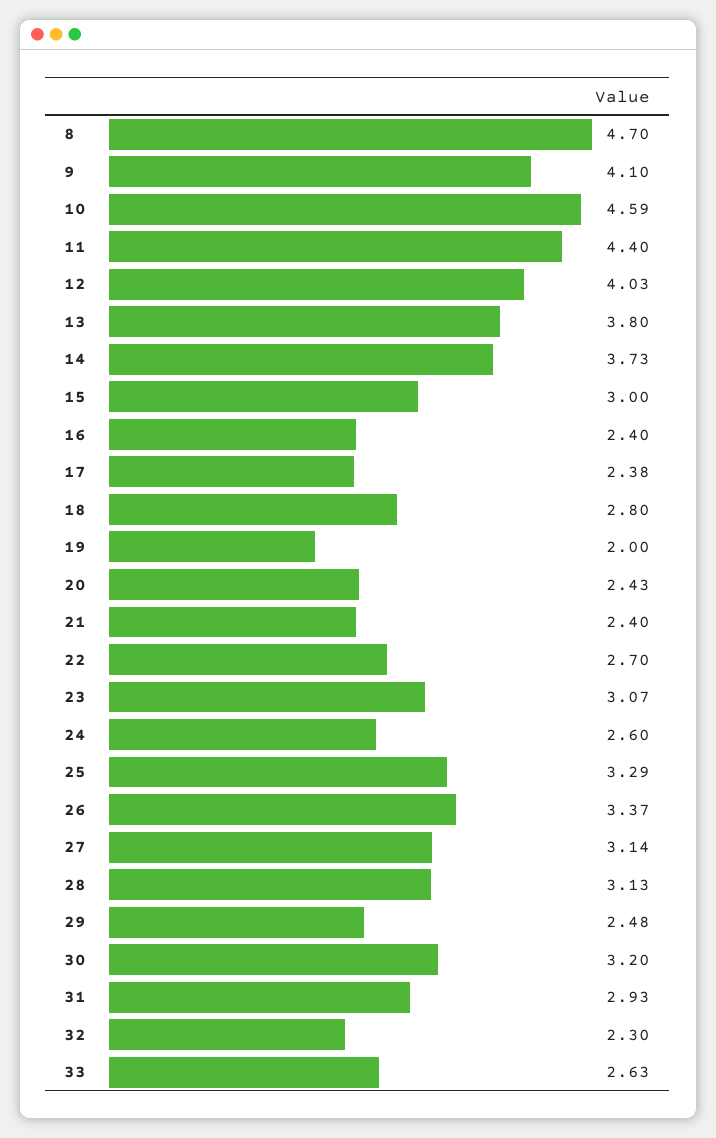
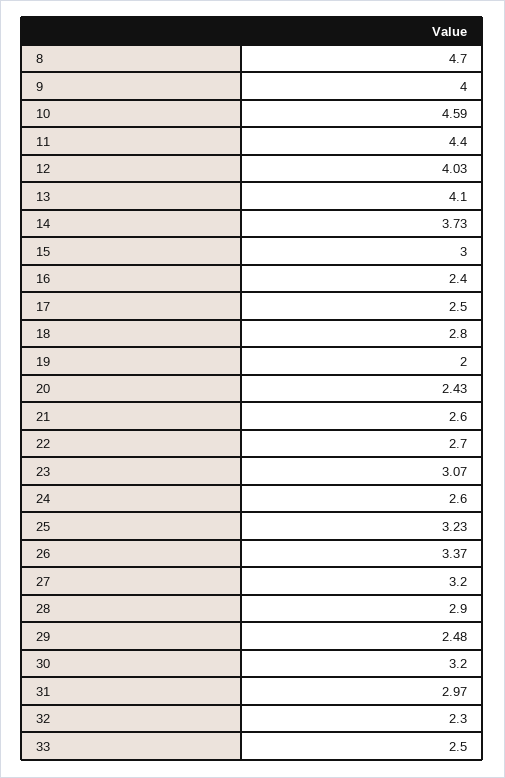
  {
    "8": 4.7,
-   "9": 4.1,
+   "9": 4,
    "10": 4.59,
    "11": 4.4,
    "12": 4.03,
-   "13": 3.8,
+   "13": 4.1,
    "14": 3.73,
    "15": 3,
    "16": 2.4,
-   "17": 2.38,
+   "17": 2.5,
    "18": 2.8,
    "19": 2,
    "20": 2.43,
-   "21": 2.4,
+   "21": 2.6,
    "22": 2.7,
    "23": 3.07,
    "24": 2.6,
-   "25": 3.29,
+   "25": 3.23,
    "26": 3.37,
-   "27": 3.14,
+   "27": 3.2,
-   "28": 3.13,
+   "28": 2.9,
    "29": 2.48,
    "30": 3.2,
-   "31": 2.93,
+   "31": 2.97,
    "32": 2.3,
-   "33": 2.63
+   "33": 2.5
  }

